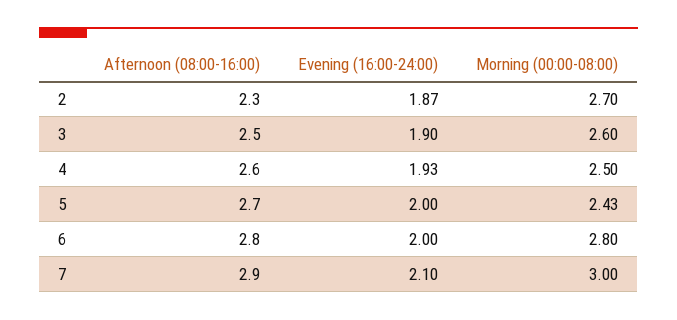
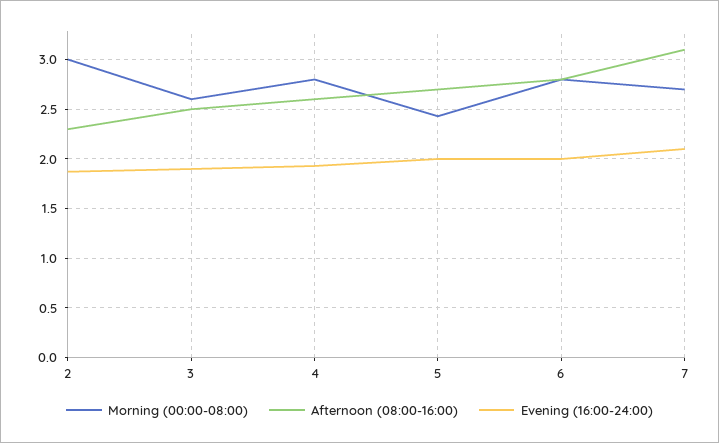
  {
    "Afternoon (08:00-16:00)": {
      "2": 2.3,
      "3": 2.5,
      "4": 2.6,
      "5": 2.7,
      "6": 2.8,
-     "7": 2.9
+     "7": 3.1
    },
    "Evening (16:00-24:00)": {
      "2": 1.87,
      "3": 1.9,
      "4": 1.93,
      "5": 2,
      "6": 2,
      "7": 2.1
    },
    "Morning (00:00-08:00)": {
-     "2": 2.7,
+     "2": 3,
      "3": 2.6,
-     "4": 2.5,
+     "4": 2.8,
      "5": 2.43,
      "6": 2.8,
-     "7": 3
+     "7": 2.7
    }
  }

